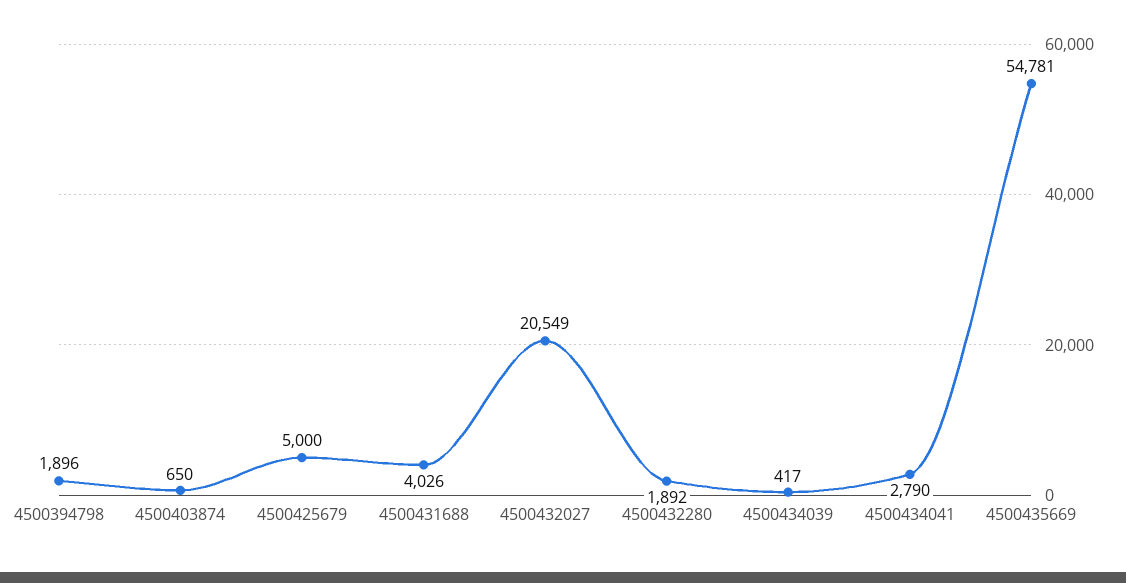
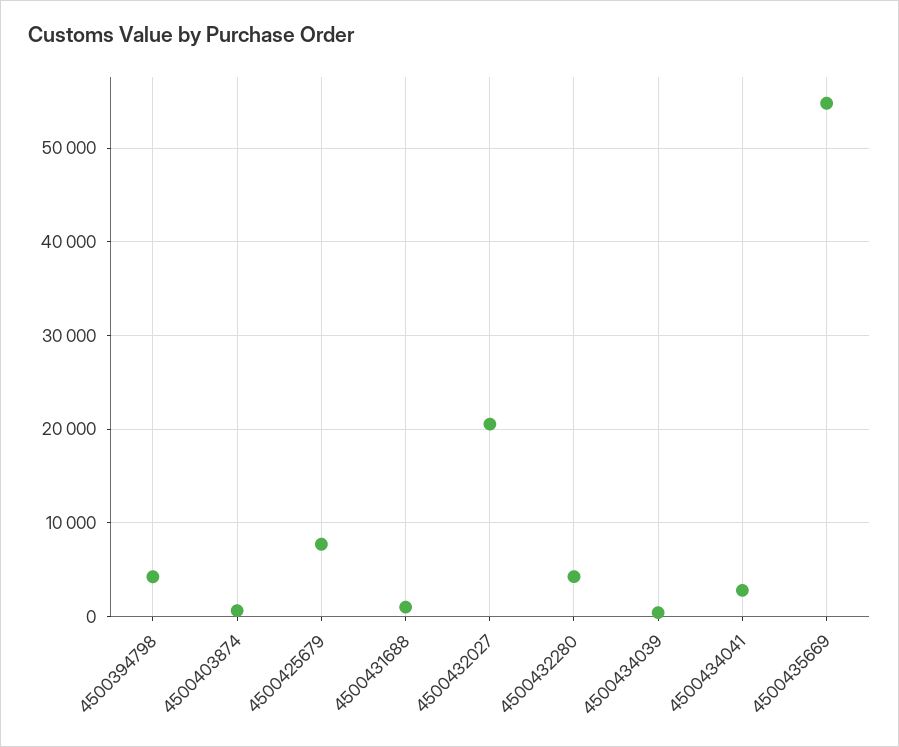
  {
-   "4500394798": 1896,
+   "4500394798": 4000,
    "4500403874": 650,
-   "4500425679": 5000,
+   "4500425679": 8000,
-   "4500431688": 4026,
+   "4500431688": 1000,
    "4500432027": 20549,
-   "4500432280": 1892,
+   "4500432280": 4000,
    "4500434039": 417,
    "4500434041": 2790,
    "4500435669": 54781
  }

